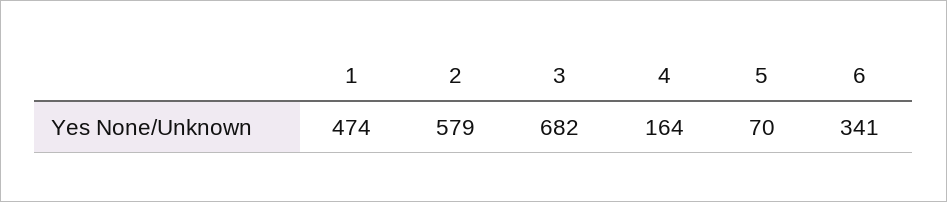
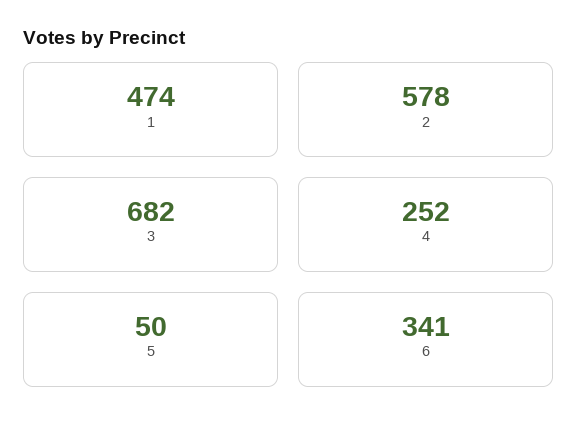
  {
    "1": 474,
-   "2": 579,
+   "2": 578,
    "3": 682,
-   "4": 164,
+   "4": 252,
-   "5": 70,
+   "5": 50,
    "6": 341
  }

